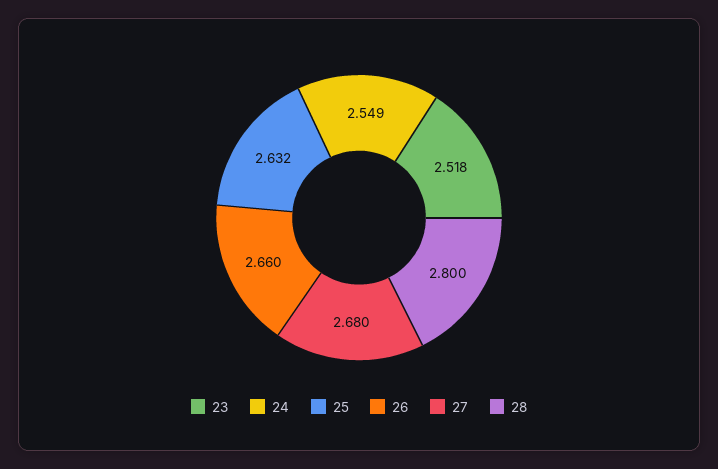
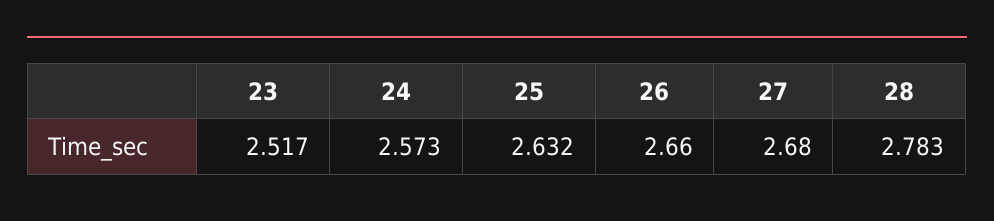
  {
-   "23": 2.518,
+   "23": 2.517,
-   "24": 2.549,
+   "24": 2.573,
    "25": 2.632,
    "26": 2.66,
    "27": 2.68,
-   "28": 2.8
+   "28": 2.783
  }

